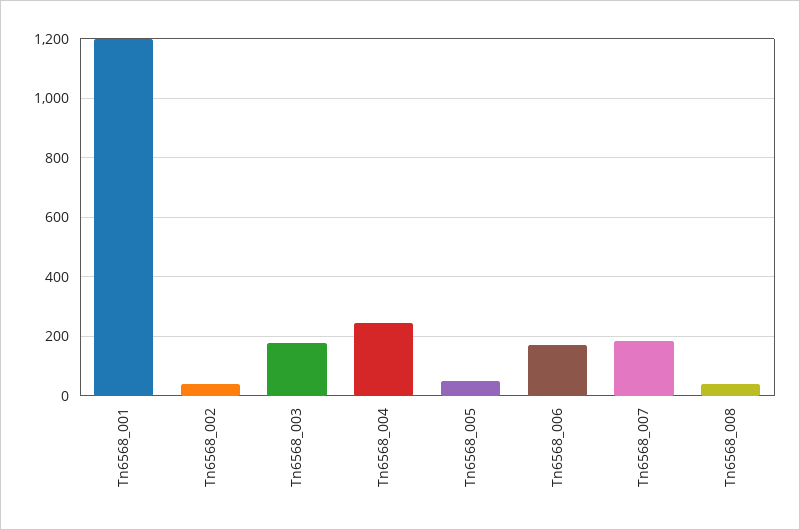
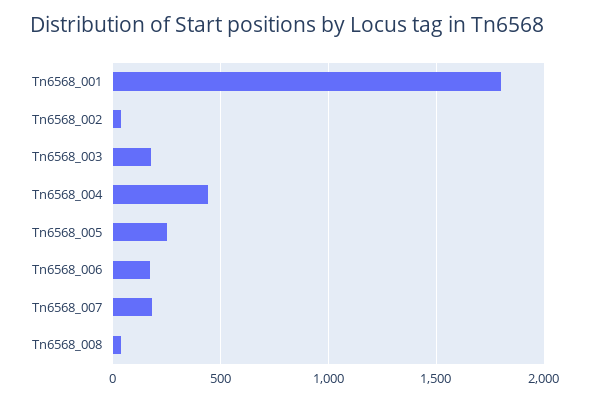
  {
-   "Tn6568_001": 1200,
+   "Tn6568_001": 1800,
    "Tn6568_002": 50,
    "Tn6568_003": 175,
-   "Tn6568_004": 250,
+   "Tn6568_004": 450,
-   "Tn6568_005": 50,
+   "Tn6568_005": 250,
    "Tn6568_006": 175,
    "Tn6568_007": 175,
    "Tn6568_008": 50
  }

